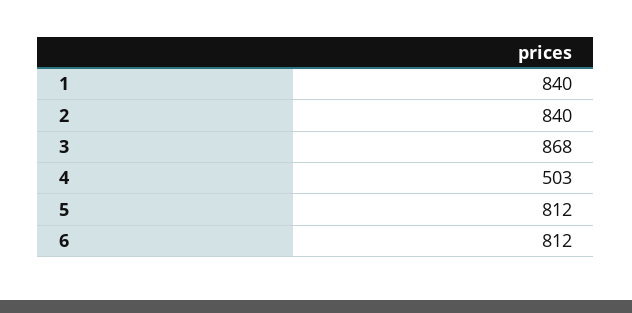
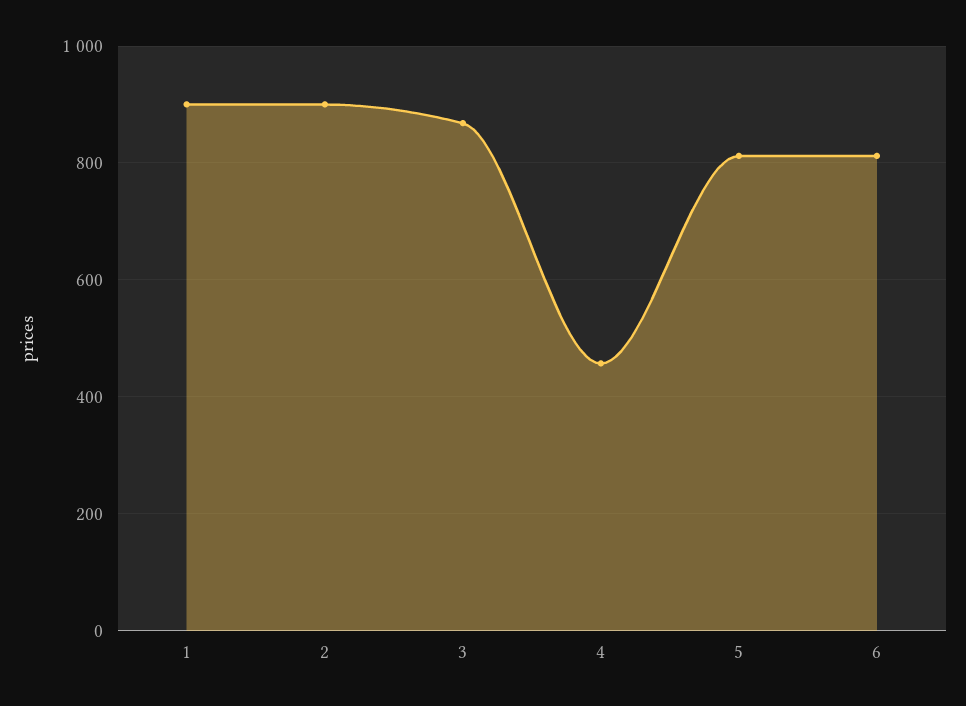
  {
-   "1": 840,
+   "1": 900,
-   "2": 840,
+   "2": 900,
    "3": 868,
-   "4": 503,
+   "4": 460,
    "5": 812,
    "6": 812
  }

